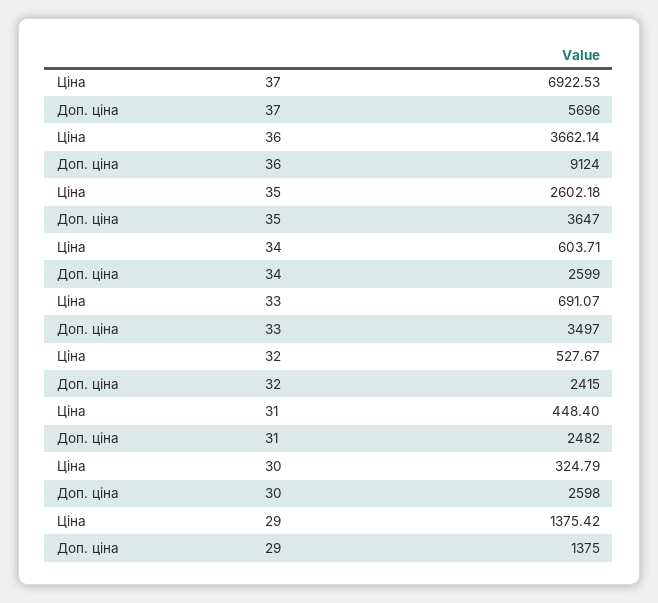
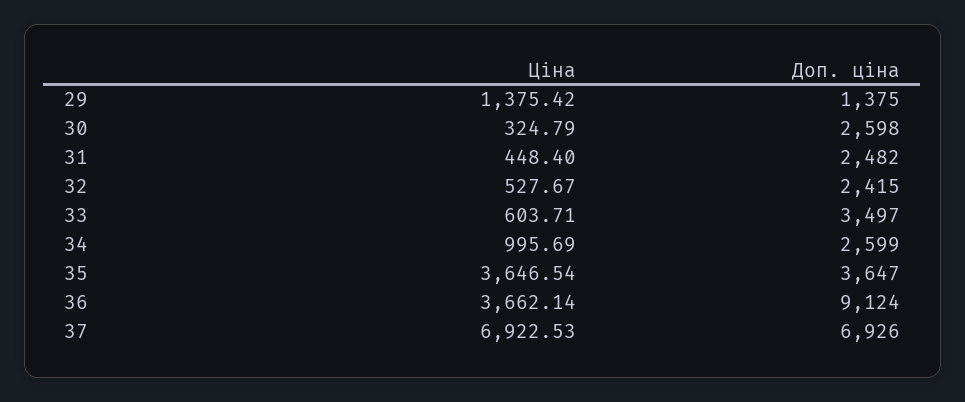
  {
    "Ціна": {
      "37": 6922.53,
      "36": 3662.14,
-     "35": 2602.18,
+     "35": 3646.54,
-     "34": 603.71,
+     "34": 995.69,
-     "33": 691.07,
+     "33": 603.71,
      "32": 527.67,
      "31": 448.4,
      "30": 324.79,
      "29": 1375.42
    },
    "Доп. ціна": {
-     "37": 5696,
+     "37": 6926,
      "36": 9124,
      "35": 3647,
      "34": 2599,
      "33": 3497,
      "32": 2415,
      "31": 2482,
      "30": 2598,
      "29": 1375
    }
  }

